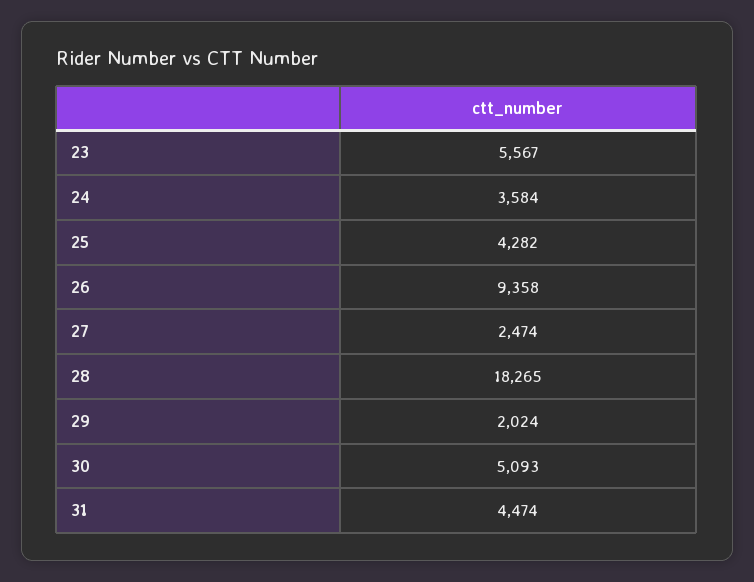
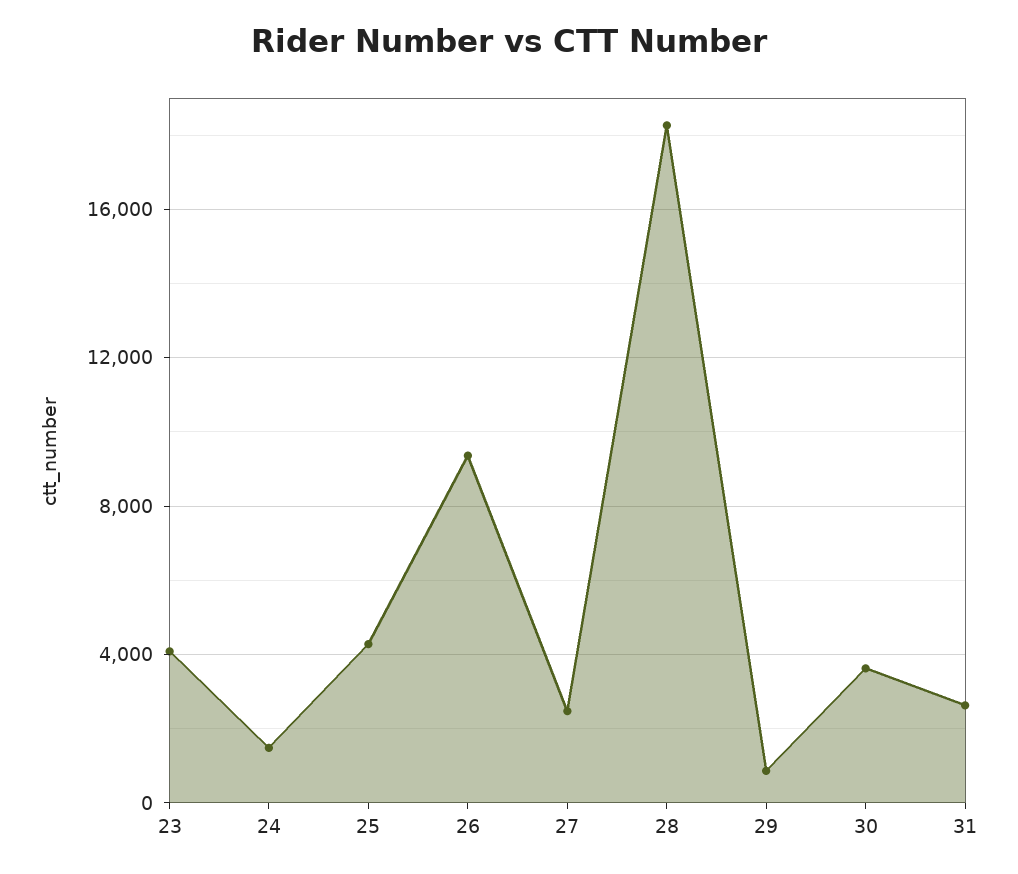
  {
-   "23": 5567,
+   "23": 4000,
-   "24": 3584,
+   "24": 1500,
    "25": 4282,
    "26": 9358,
    "27": 2474,
    "28": 18265,
-   "29": 2024,
+   "29": 1000,
-   "30": 5093,
+   "30": 3500,
-   "31": 4474
+   "31": 2500
  }

